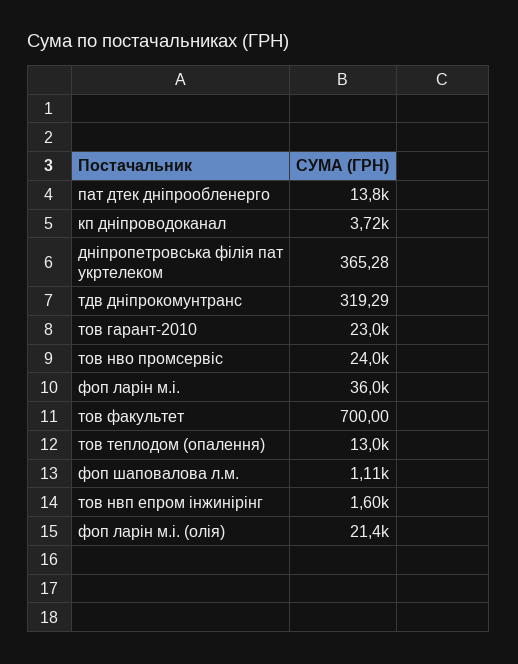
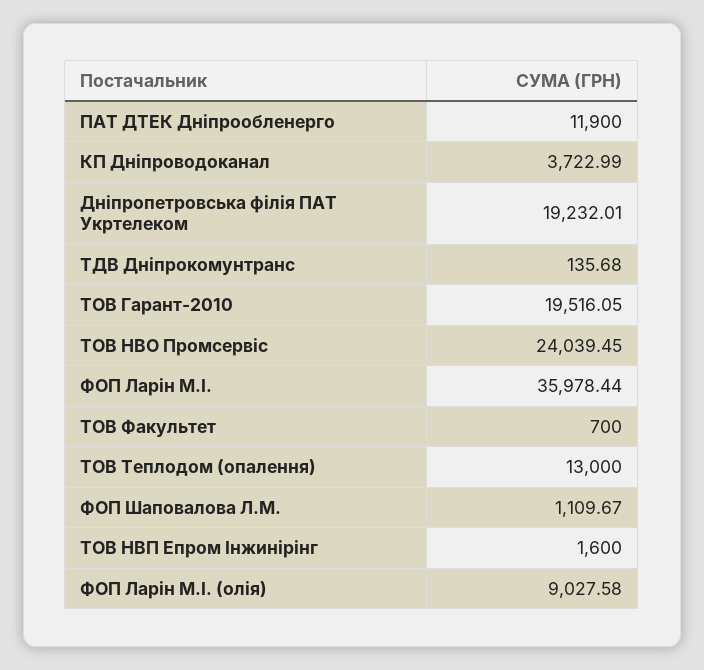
  {
-   "пат дтек дніпрообленерго": 13800,
+   "пат дтек дніпрообленерго": 11900,
    "кп дніпроводоканал": 3722.99,
-   "дніпропетровська філія пат укртелеком": 365.28,
+   "дніпропетровська філія пат укртелеком": 19232.01,
-   "тдв дніпрокомунтранс": 319.29,
+   "тдв дніпрокомунтранс": 135.68,
-   "тов гарант-2010": 23000,
+   "тов гарант-2010": 19516.05,
    "тов нво промсервіс": 24039.45,
    "фоп ларін м.і.": 35978.44,
    "тов факультет": 700,
    "тов теплодом (опалення)": 13000,
    "фоп шаповалова л.м.": 1109.67,
    "тов нвп епром інжинірінг": 1600,
-   "фоп ларін м.і. (олія)": 21400
+   "фоп ларін м.і. (олія)": 9027.58
  }

